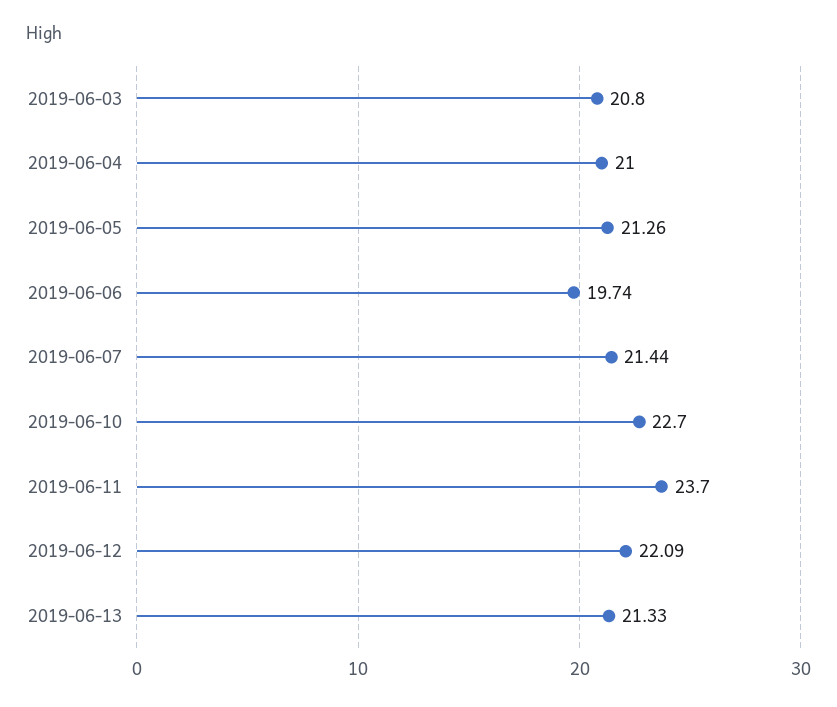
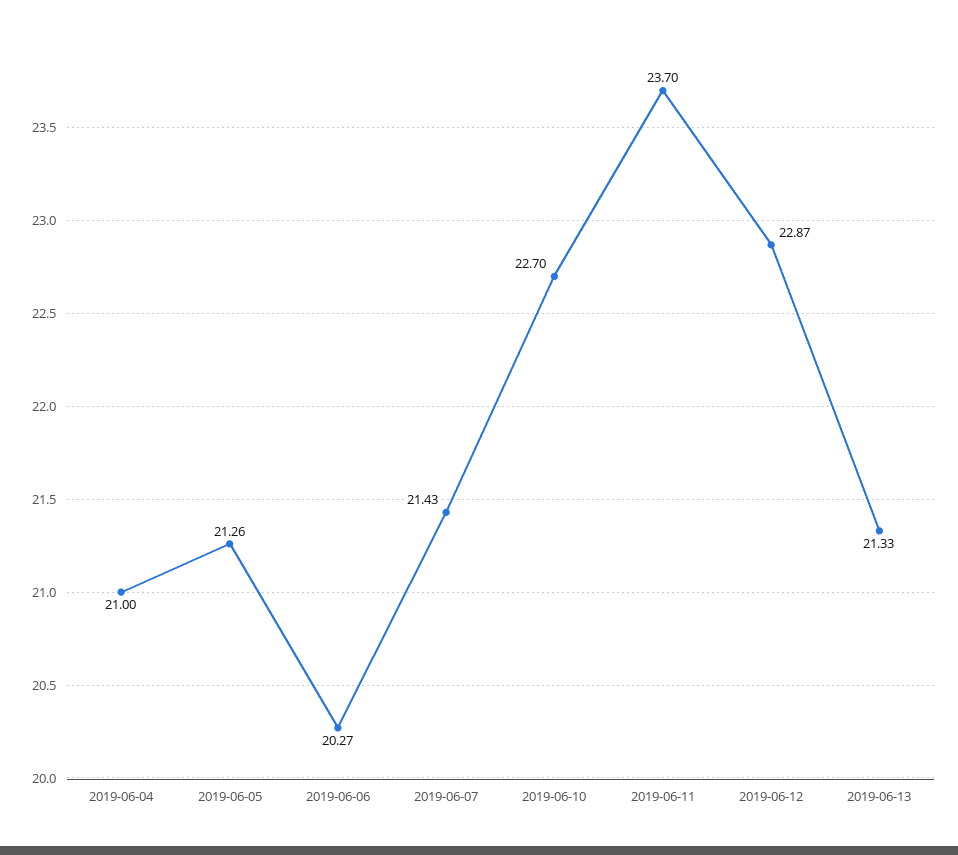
  {
-   "2019-06-03": 20.8,
    "2019-06-04": 21,
    "2019-06-05": 21.26,
-   "2019-06-06": 19.74,
+   "2019-06-06": 20.27,
-   "2019-06-07": 21.44,
+   "2019-06-07": 21.43,
    "2019-06-10": 22.7,
    "2019-06-11": 23.7,
-   "2019-06-12": 22.09,
+   "2019-06-12": 22.87,
    "2019-06-13": 21.33
  }

